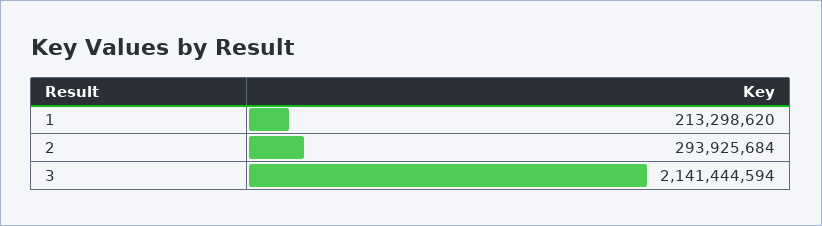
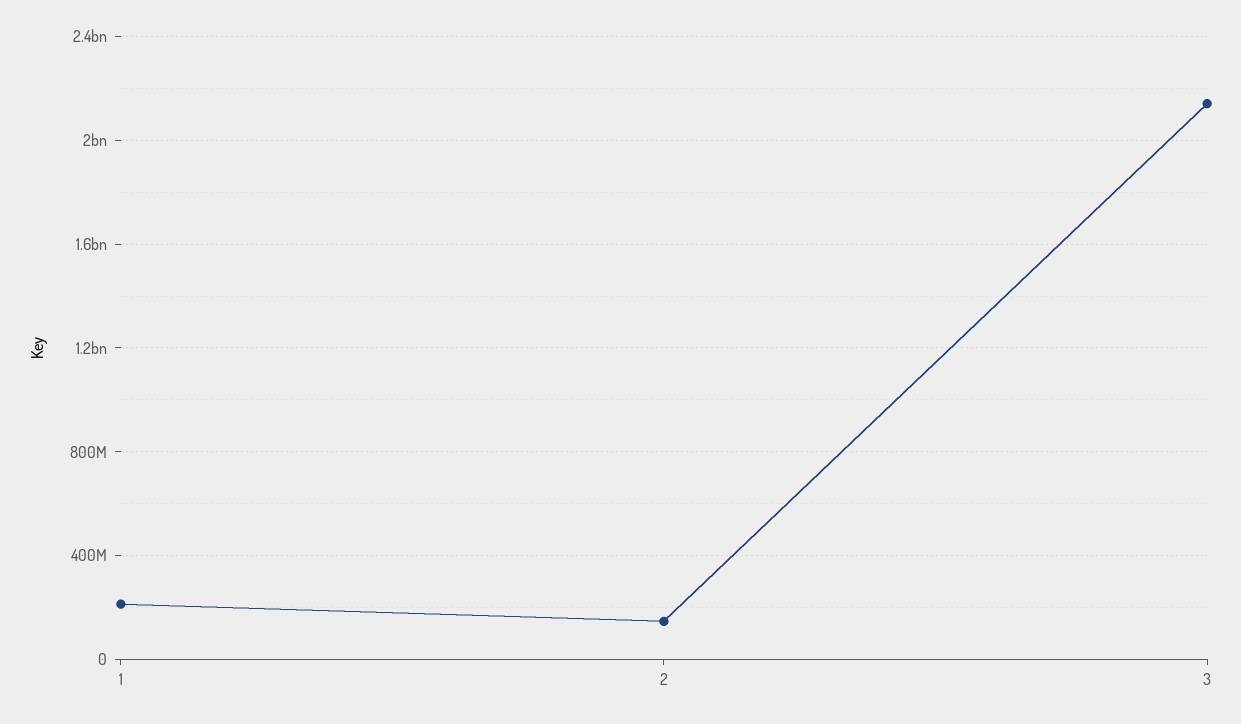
  {
    "1": 213298620,
-   "2": 293925684,
+   "2": 150000000,
    "3": 2141444594
  }

